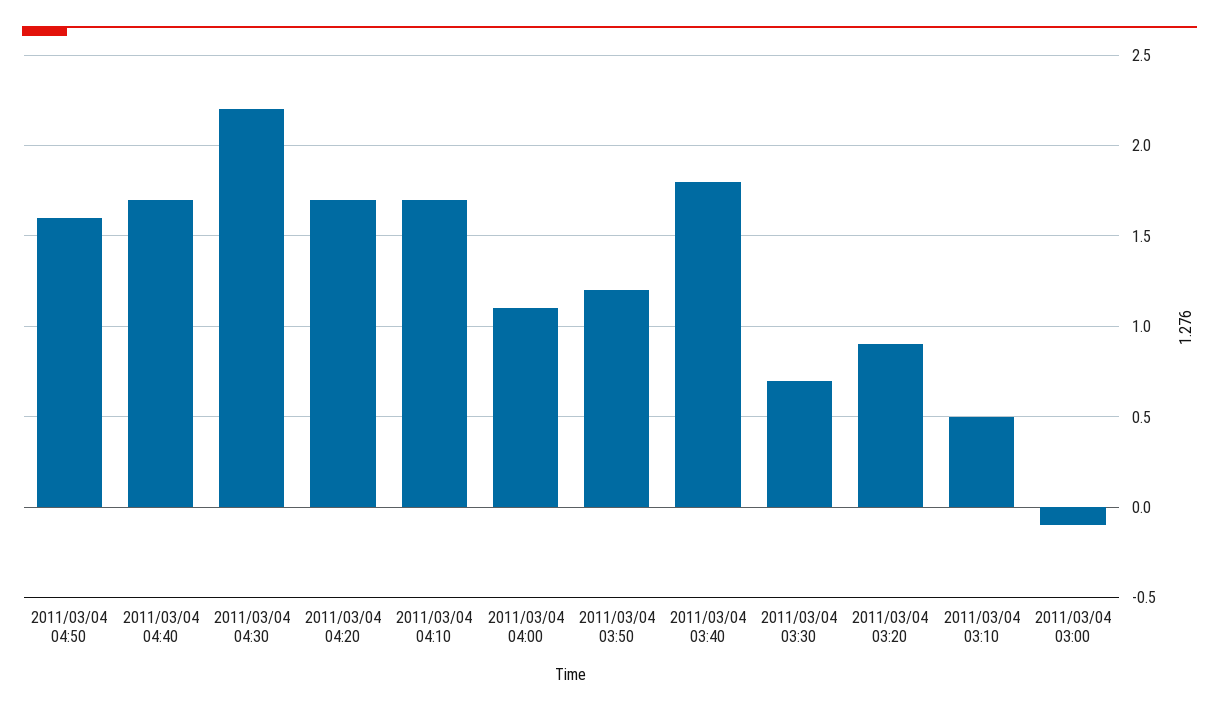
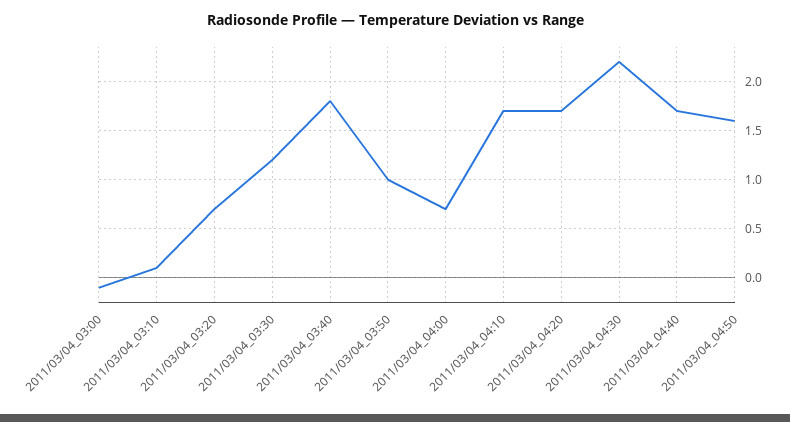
  {
    "2011/03/04 04:50": 1.6,
    "2011/03/04 04:40": 1.7,
    "2011/03/04 04:30": 2.2,
    "2011/03/04 04:20": 1.7,
    "2011/03/04 04:10": 1.7,
-   "2011/03/04 04:00": 1.1,
+   "2011/03/04 04:00": 0.7,
-   "2011/03/04 03:50": 1.2,
+   "2011/03/04 03:50": 1,
    "2011/03/04 03:40": 1.8,
-   "2011/03/04 03:30": 0.7,
+   "2011/03/04 03:30": 1.2,
-   "2011/03/04 03:20": 0.9,
+   "2011/03/04 03:20": 0.7,
-   "2011/03/04 03:10": 0.5,
+   "2011/03/04 03:10": 0.1,
    "2011/03/04 03:00": -0.1
  }

